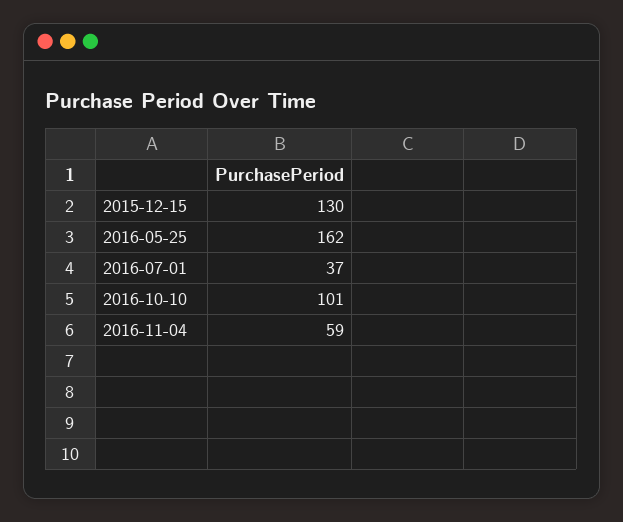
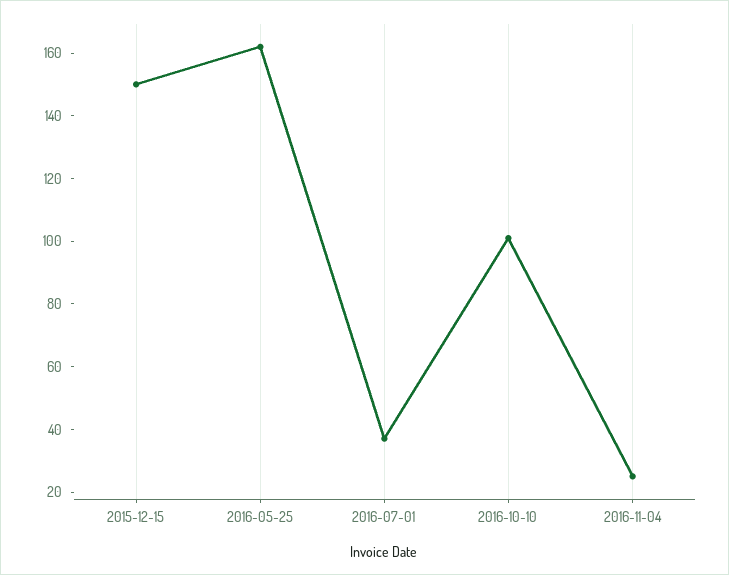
  {
-   "2015-12-15": 130,
+   "2015-12-15": 150,
    "2016-05-25": 162,
    "2016-07-01": 37,
    "2016-10-10": 101,
-   "2016-11-04": 59
+   "2016-11-04": 25
  }

